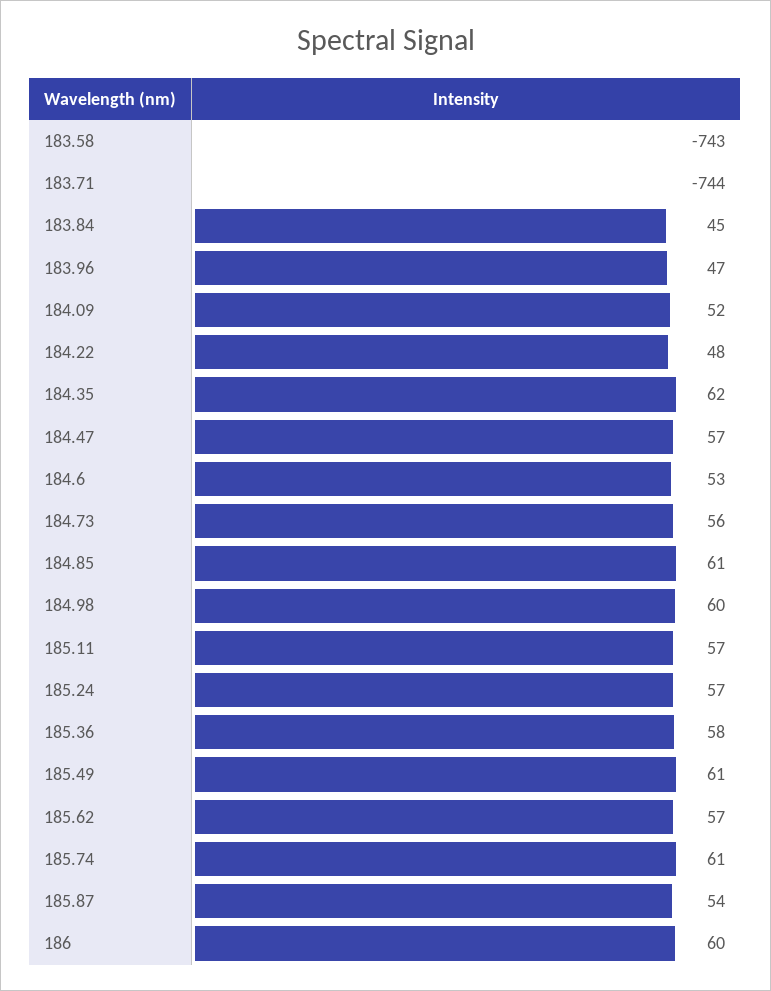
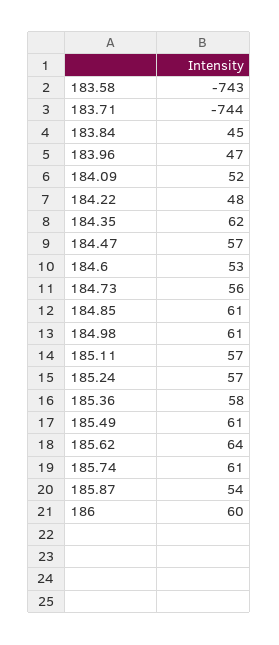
  {
    "183.58": -743,
    "183.71": -744,
    "183.84": 45,
    "183.96": 47,
    "184.09": 52,
    "184.22": 48,
    "184.35": 62,
    "184.47": 57,
    "184.6": 53,
    "184.73": 56,
    "184.85": 61,
-   "184.98": 60,
+   "184.98": 61,
    "185.11": 57,
    "185.24": 57,
    "185.36": 58,
    "185.49": 61,
-   "185.62": 57,
+   "185.62": 64,
    "185.74": 61,
    "185.87": 54,
    "186": 60
  }

